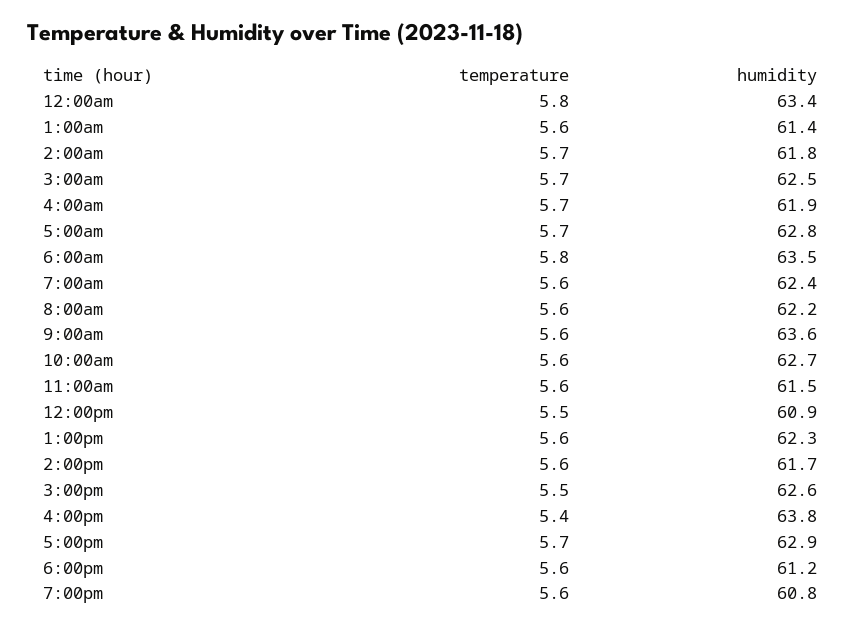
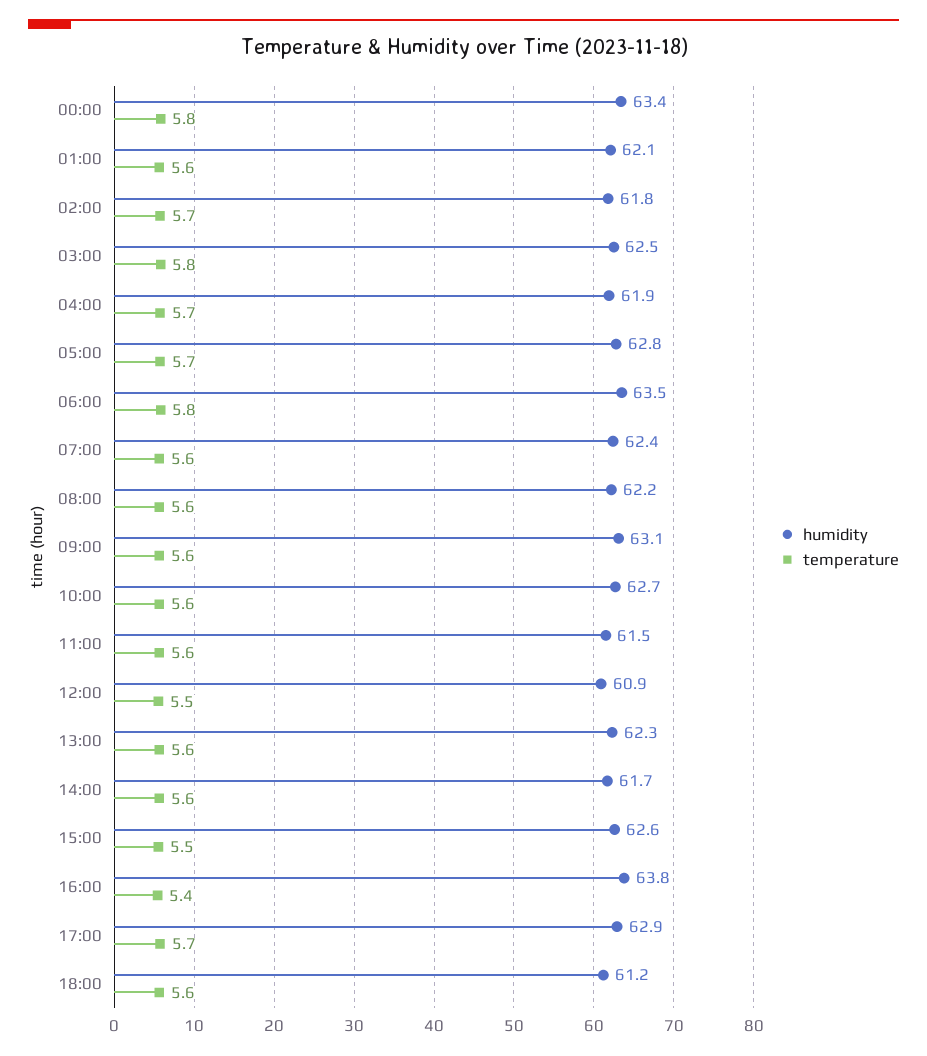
  {
    "temperature": {
      "12:00am": 5.8,
      "1:00am": 5.6,
      "2:00am": 5.7,
-     "3:00am": 5.7,
+     "3:00am": 5.8,
      "4:00am": 5.7,
      "5:00am": 5.7,
      "6:00am": 5.8,
      "7:00am": 5.6,
      "8:00am": 5.6,
      "9:00am": 5.6,
      "10:00am": 5.6,
      "11:00am": 5.6,
      "12:00pm": 5.5,
      "1:00pm": 5.6,
      "2:00pm": 5.6,
      "3:00pm": 5.5,
      "4:00pm": 5.4,
      "5:00pm": 5.7,
-     "6:00pm": 5.6,
+     "6:00pm": 5.6
-     "7:00pm": 5.6
    },
    "humidity": {
      "12:00am": 63.4,
-     "1:00am": 61.4,
+     "1:00am": 62.1,
      "2:00am": 61.8,
      "3:00am": 62.5,
      "4:00am": 61.9,
      "5:00am": 62.8,
      "6:00am": 63.5,
      "7:00am": 62.4,
      "8:00am": 62.2,
-     "9:00am": 63.6,
+     "9:00am": 63.1,
      "10:00am": 62.7,
      "11:00am": 61.5,
      "12:00pm": 60.9,
      "1:00pm": 62.3,
      "2:00pm": 61.7,
      "3:00pm": 62.6,
      "4:00pm": 63.8,
      "5:00pm": 62.9,
-     "6:00pm": 61.2,
+     "6:00pm": 61.2
-     "7:00pm": 60.8
    }
  }

